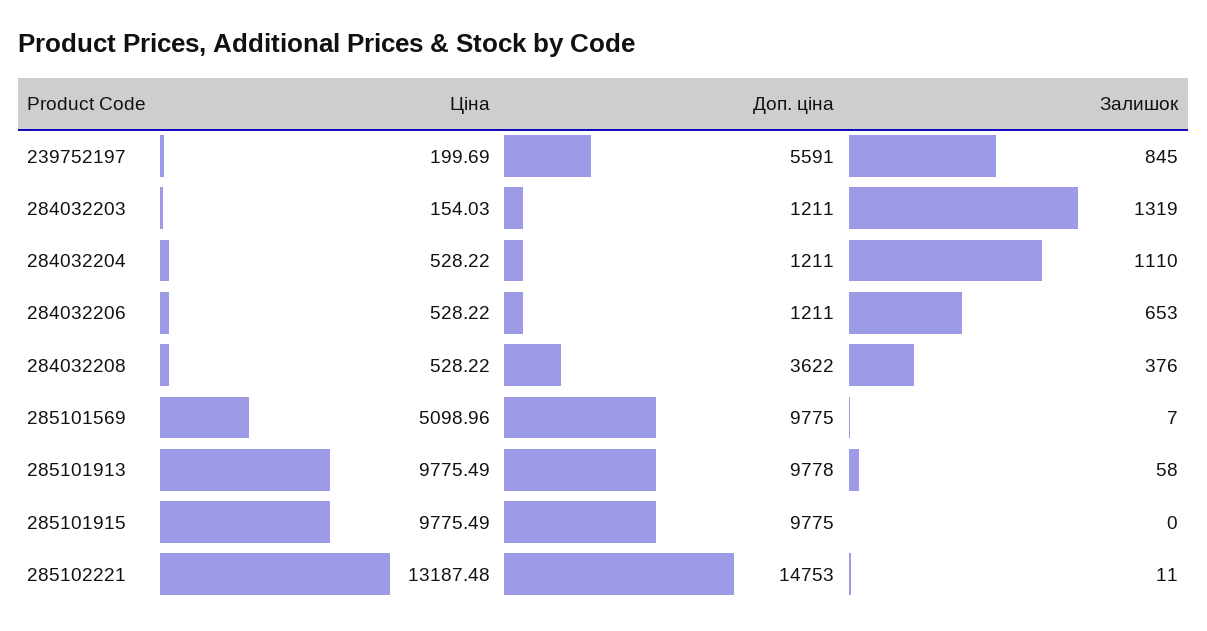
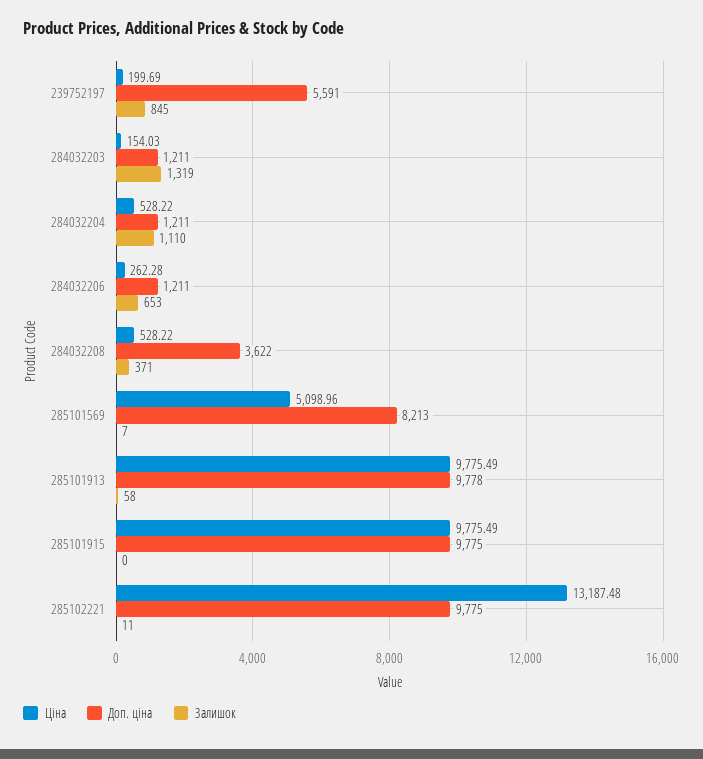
  {
    "Ціна": {
      "239752197": 199.69,
      "284032203": 154.03,
      "284032204": 528.22,
-     "284032206": 528.22,
+     "284032206": 262.28,
      "284032208": 528.22,
      "285101569": 5098.96,
      "285101913": 9775.49,
      "285101915": 9775.49,
      "285102221": 13187.48
    },
    "Доп. ціна": {
      "239752197": 5591,
      "284032203": 1211,
      "284032204": 1211,
      "284032206": 1211,
      "284032208": 3622,
-     "285101569": 9775,
+     "285101569": 8213,
      "285101913": 9778,
      "285101915": 9775,
-     "285102221": 14753
+     "285102221": 9775
    },
    "Залишок": {
      "239752197": 845,
      "284032203": 1319,
      "284032204": 1110,
      "284032206": 653,
-     "284032208": 376,
+     "284032208": 371,
      "285101569": 7,
      "285101913": 58,
      "285101915": 0,
      "285102221": 11
    }
  }

